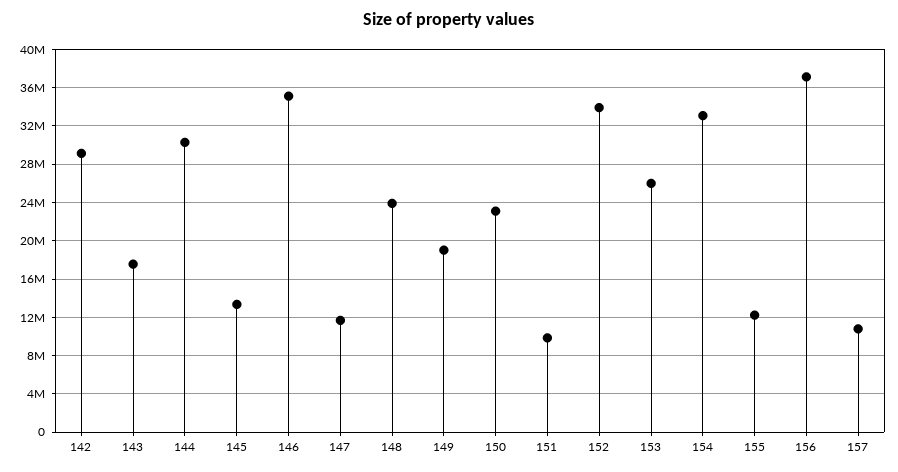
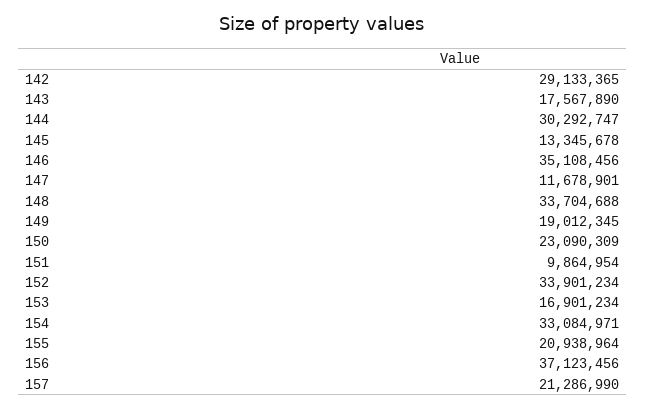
  {
    "142": 29133365,
    "143": 17567890,
    "144": 30292747,
    "145": 13345678,
    "146": 35108456,
    "147": 11678901,
-   "148": 24000000,
+   "148": 33704688,
    "149": 19012345,
    "150": 23090309,
    "151": 9864954,
    "152": 33901234,
-   "153": 26000000,
+   "153": 16901234,
    "154": 33084971,
-   "155": 12000000,
+   "155": 20938964,
    "156": 37123456,
-   "157": 11000000
+   "157": 21286990
  }

